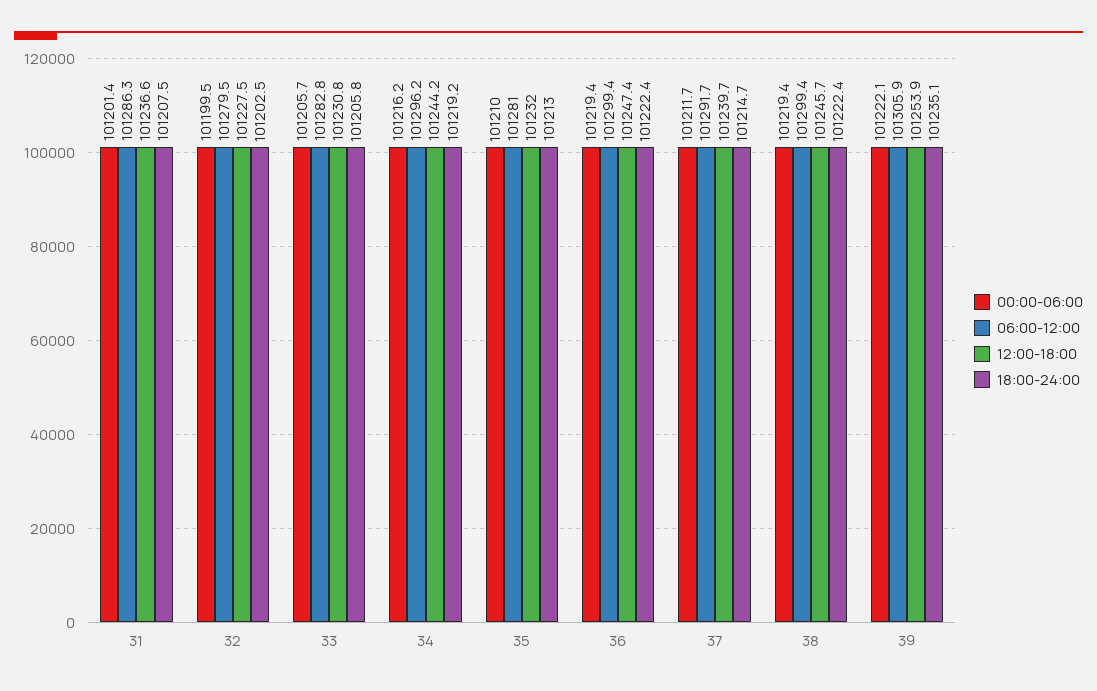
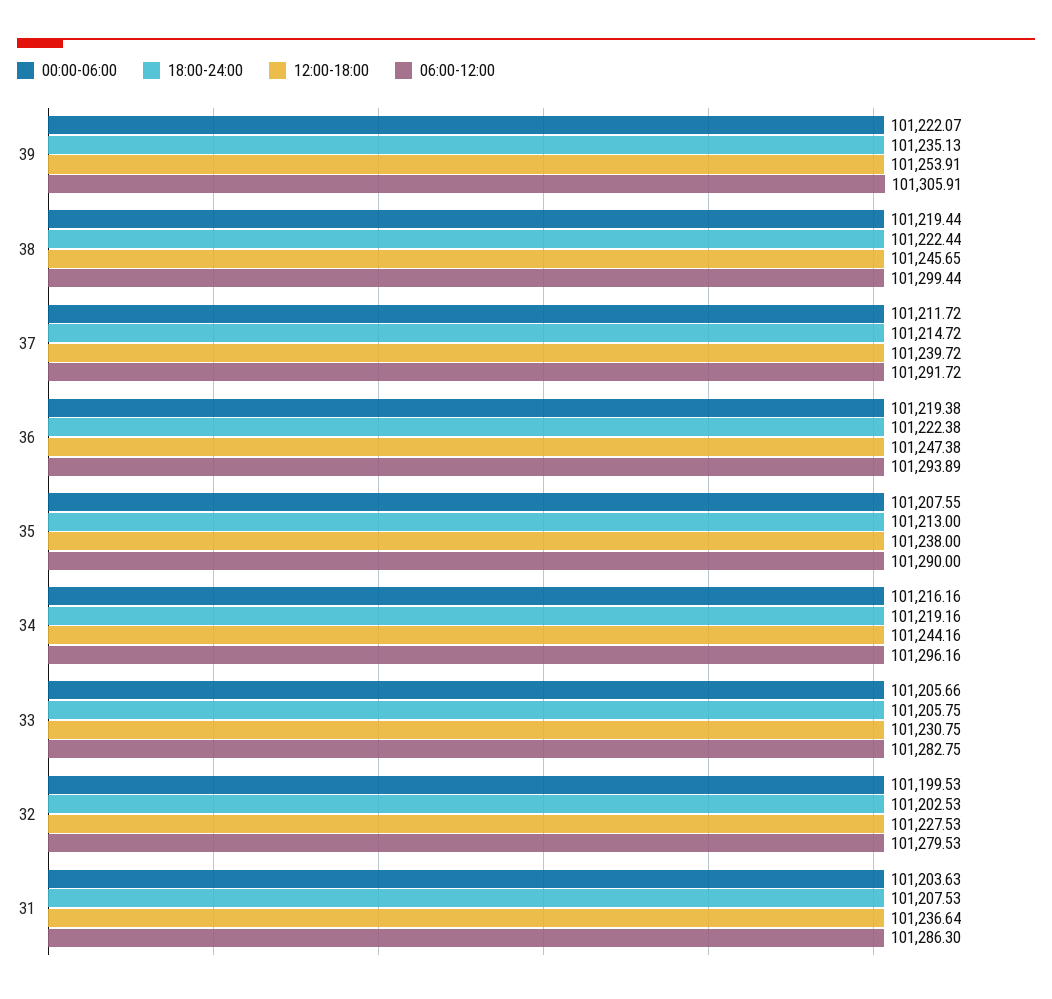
  {
    "00:00-06:00": {
-     "31": 101201.4,
+     "31": 101203.63,
      "32": 101199.53,
      "33": 101205.66,
      "34": 101216.16,
-     "35": 101210,
+     "35": 101207.55,
      "36": 101219.38,
      "37": 101211.72,
      "38": 101219.44,
      "39": 101222.07
    },
    "06:00-12:00": {
      "31": 101286.3,
      "32": 101279.53,
      "33": 101282.75,
      "34": 101296.16,
-     "35": 101281,
+     "35": 101290,
-     "36": 101299.4,
+     "36": 101293.89,
      "37": 101291.72,
      "38": 101299.44,
      "39": 101305.91
    },
    "12:00-18:00": {
      "31": 101236.64,
      "32": 101227.53,
      "33": 101230.75,
      "34": 101244.16,
-     "35": 101232,
+     "35": 101238,
      "36": 101247.38,
      "37": 101239.72,
      "38": 101245.65,
      "39": 101253.91
    },
    "18:00-24:00": {
      "31": 101207.53,
      "32": 101202.53,
      "33": 101205.75,
      "34": 101219.16,
      "35": 101213,
      "36": 101222.38,
      "37": 101214.72,
      "38": 101222.44,
      "39": 101235.13
    }
  }

